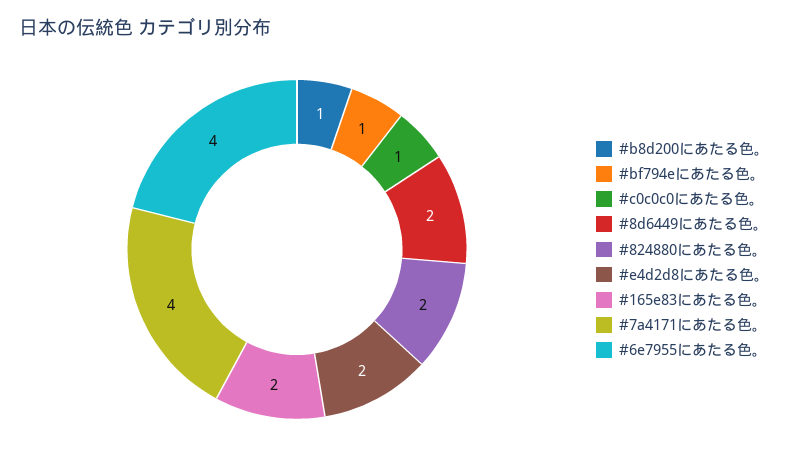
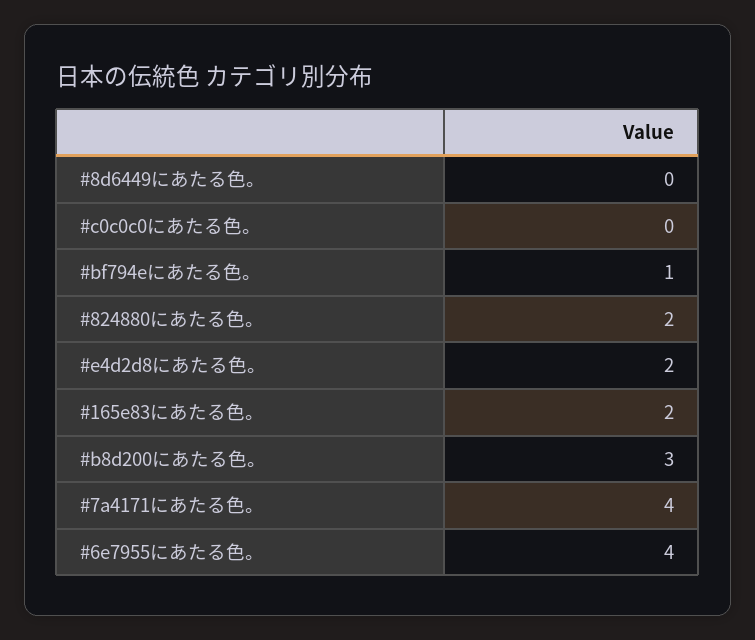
  {
-   "#b8d200にあたる色。": 1,
+   "#b8d200にあたる色。": 3,
    "#bf794eにあたる色。": 1,
-   "#c0c0c0にあたる色。": 1,
+   "#c0c0c0にあたる色。": 0,
-   "#8d6449にあたる色。": 2,
+   "#8d6449にあたる色。": 0,
    "#824880にあたる色。": 2,
    "#e4d2d8にあたる色。": 2,
    "#165e83にあたる色。": 2,
    "#7a4171にあたる色。": 4,
    "#6e7955にあたる色。": 4
  }

